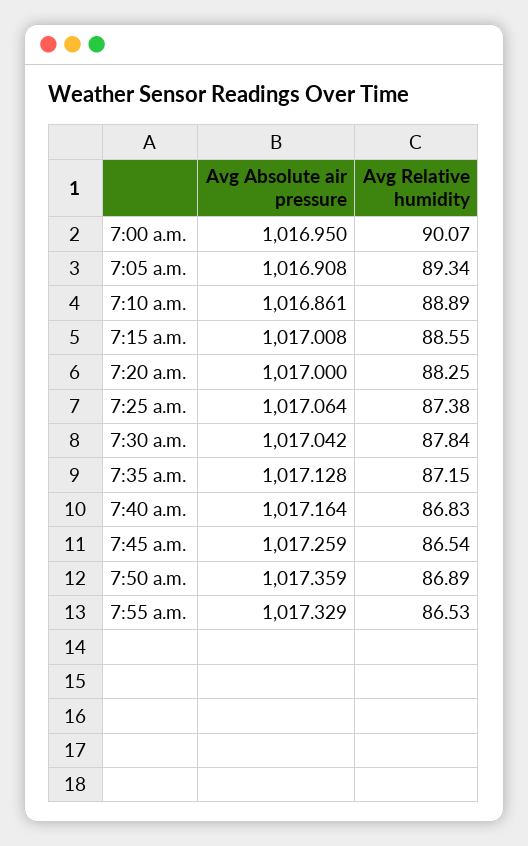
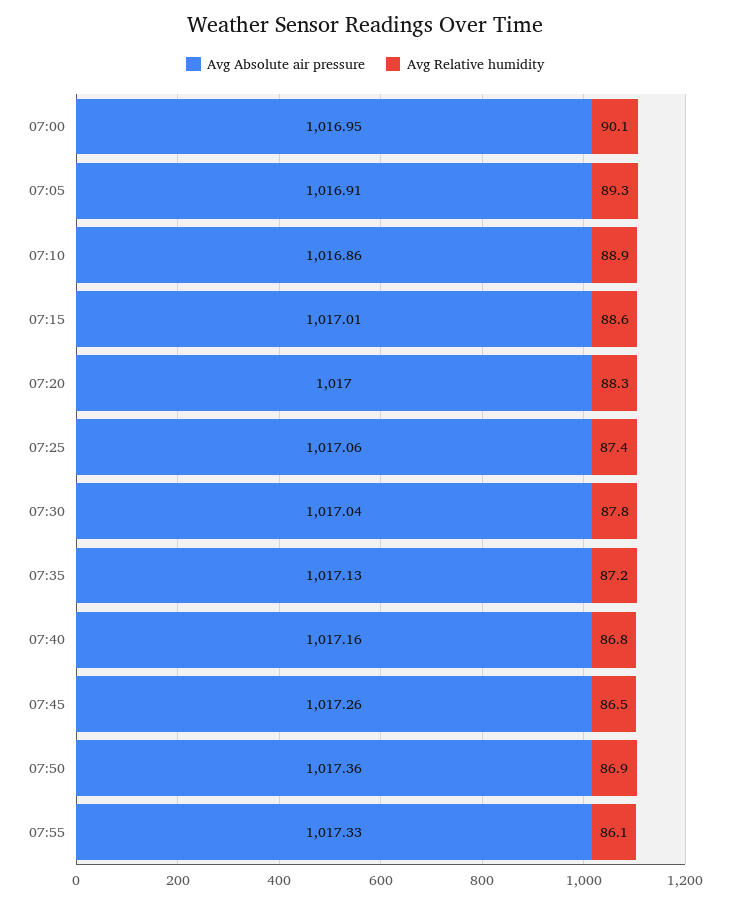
  {
    "Avg Absolute air pressure": {
      "7:00 a.m.": 1016.95,
      "7:05 a.m.": 1016.908,
      "7:10 a.m.": 1016.861,
      "7:15 a.m.": 1017.008,
      "7:20 a.m.": 1017,
      "7:25 a.m.": 1017.064,
      "7:30 a.m.": 1017.042,
      "7:35 a.m.": 1017.128,
      "7:40 a.m.": 1017.164,
      "7:45 a.m.": 1017.259,
      "7:50 a.m.": 1017.359,
      "7:55 a.m.": 1017.329
    },
    "Avg Relative humidity": {
      "7:00 a.m.": 90.07,
      "7:05 a.m.": 89.34,
      "7:10 a.m.": 88.89,
      "7:15 a.m.": 88.55,
      "7:20 a.m.": 88.25,
      "7:25 a.m.": 87.38,
      "7:30 a.m.": 87.84,
      "7:35 a.m.": 87.15,
      "7:40 a.m.": 86.83,
      "7:45 a.m.": 86.54,
      "7:50 a.m.": 86.89,
-     "7:55 a.m.": 86.53
+     "7:55 a.m.": 86.1
    }
  }

